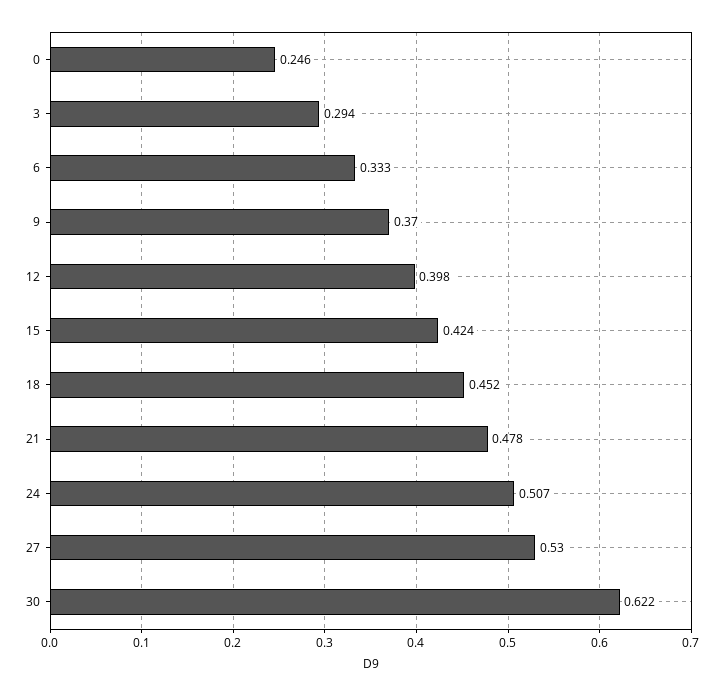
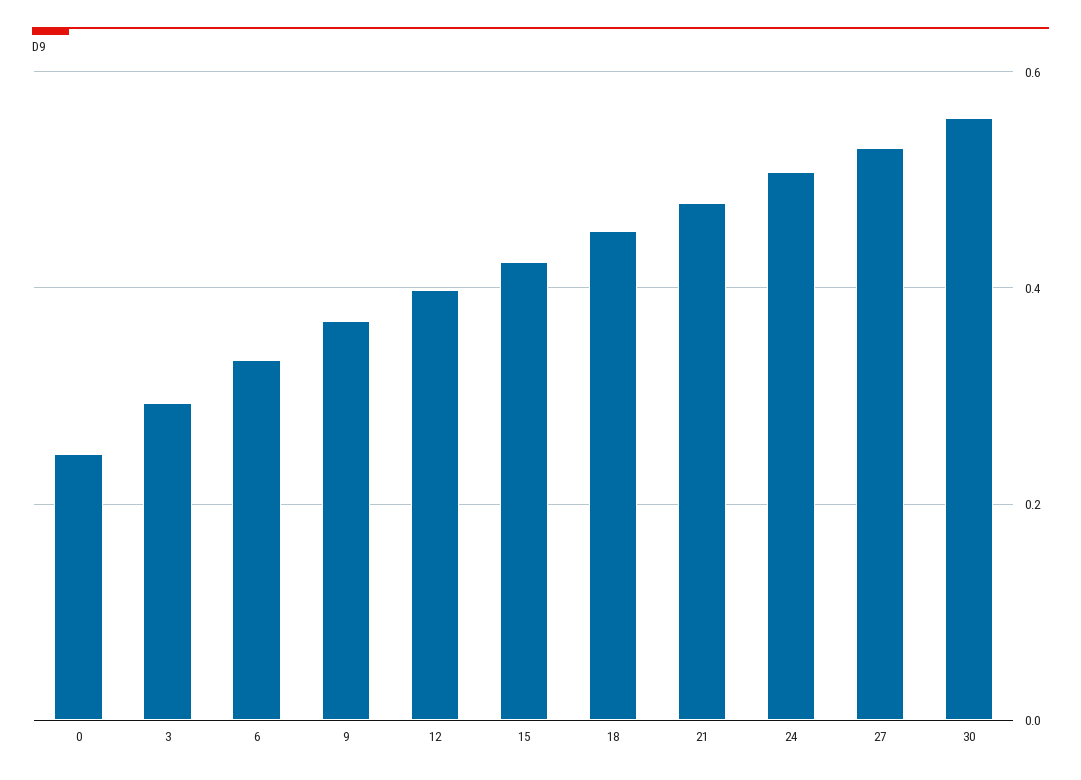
  {
    "0": 0.246,
    "3": 0.294,
    "6": 0.333,
    "9": 0.37,
    "12": 0.398,
    "15": 0.424,
    "18": 0.452,
    "21": 0.478,
    "24": 0.507,
    "27": 0.53,
-   "30": 0.622
+   "30": 0.56
  }

